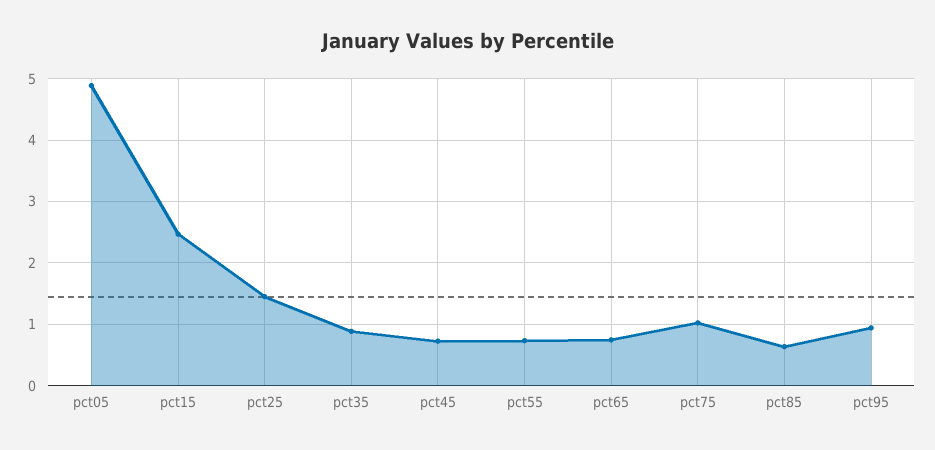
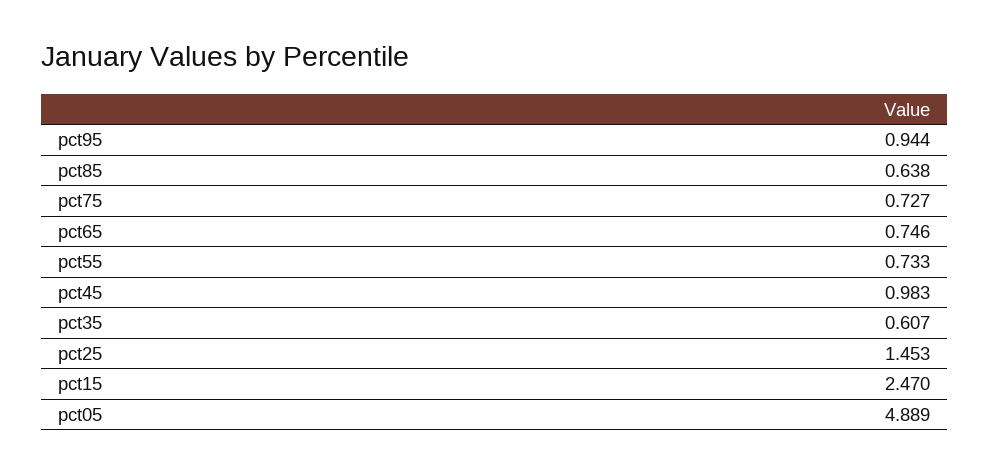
  {
    "pct05": 4.889,
    "pct15": 2.47,
    "pct25": 1.453,
-   "pct35": 0.9,
+   "pct35": 0.607,
-   "pct45": 0.7,
+   "pct45": 0.983,
    "pct55": 0.733,
    "pct65": 0.746,
-   "pct75": 1,
+   "pct75": 0.727,
    "pct85": 0.638,
    "pct95": 0.944
  }

